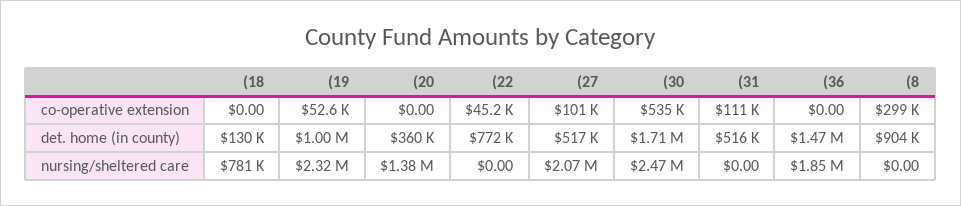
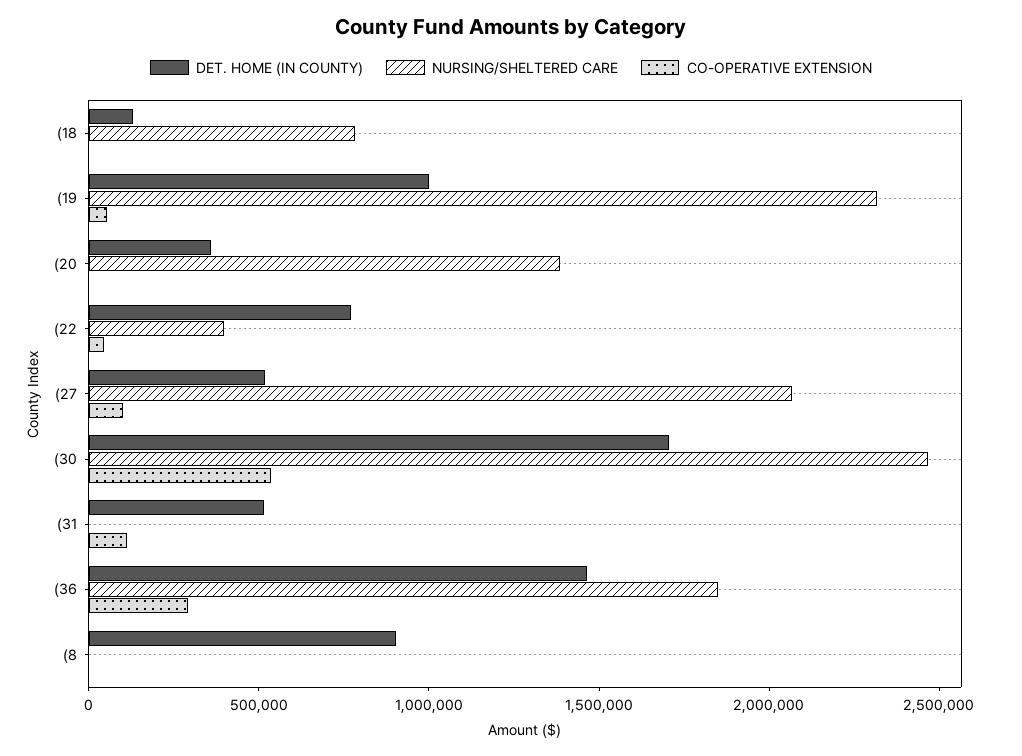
  {
    "co-operative extension": {
      "(18": 0,
      "(19": 52600,
      "(20": 0,
      "(22": 45200,
      "(27": 101000,
      "(30": 535000,
      "(31": 111000,
-     "(36": 0,
+     "(36": 300000,
-     "(8": 299000
+     "(8": 0
    },
    "det. home (in county)": {
      "(18": 130000,
      "(19": 1000000,
      "(20": 360000,
      "(22": 772000,
      "(27": 517000,
      "(30": 1710000,
      "(31": 516000,
      "(36": 1470000,
      "(8": 904000
    },
    "nursing/sheltered care": {
      "(18": 781000,
      "(19": 2320000,
      "(20": 1380000,
-     "(22": 0,
+     "(22": 400000,
      "(27": 2070000,
      "(30": 2470000,
      "(31": 0,
      "(36": 1850000,
      "(8": 0
    }
  }

